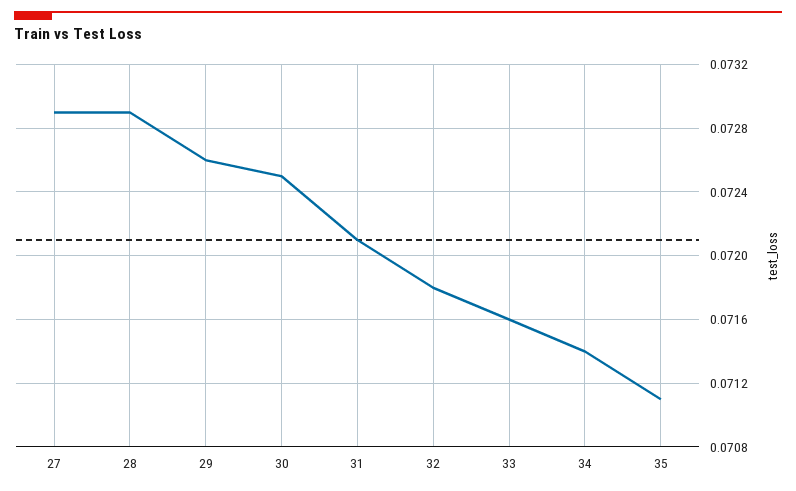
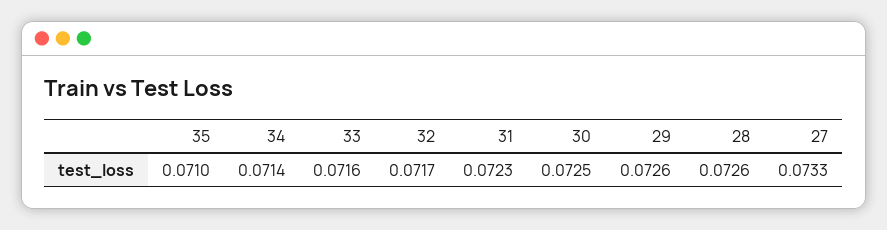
  {
-   "27": 0.0729,
+   "27": 0.0733,
-   "28": 0.0729,
+   "28": 0.0726,
    "29": 0.0726,
    "30": 0.0725,
-   "31": 0.0721,
+   "31": 0.0723,
-   "32": 0.0718,
+   "32": 0.0717,
    "33": 0.0716,
    "34": 0.0714,
-   "35": 0.0711
+   "35": 0.071
  }

